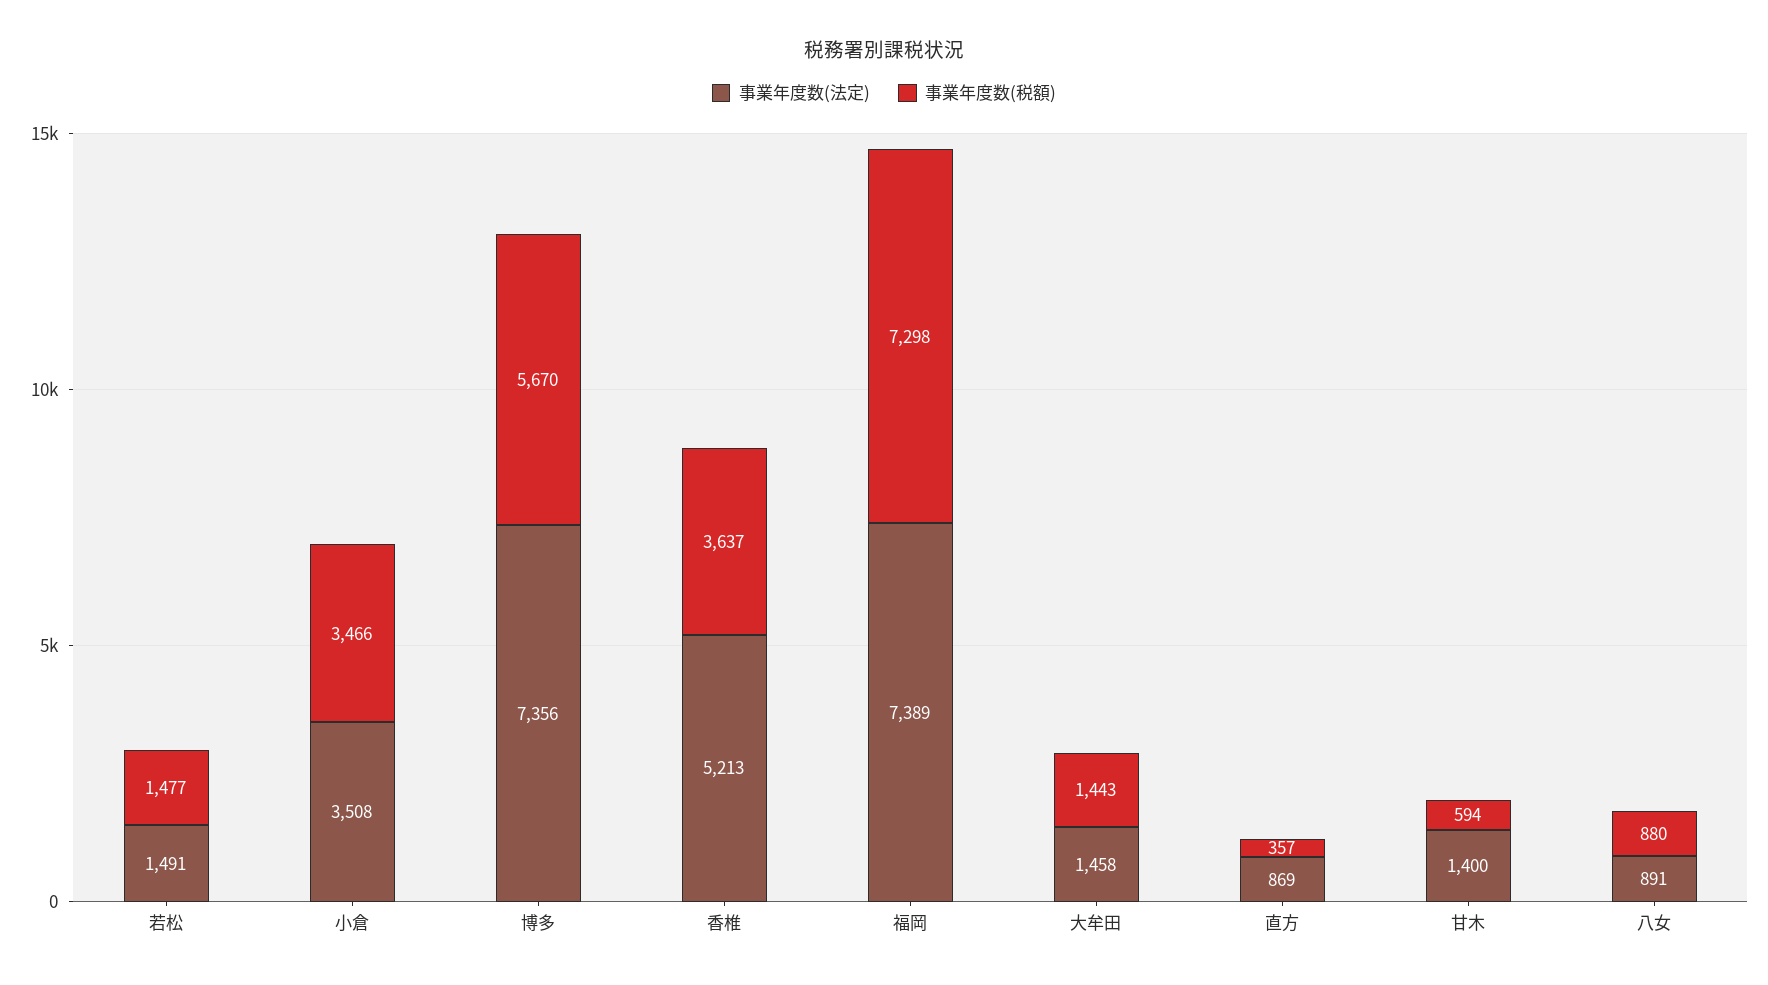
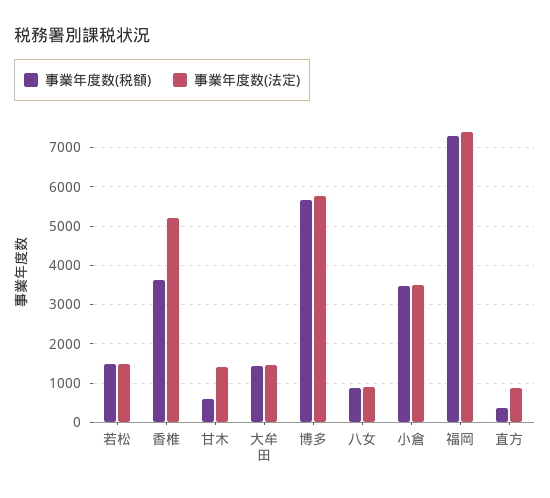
  {
    "事業年度数(法定)": {
      "若松": 1491,
      "小倉": 3508,
-     "博多": 7356,
+     "博多": 5800,
      "香椎": 5213,
      "福岡": 7389,
      "大牟田": 1458,
      "直方": 869,
      "甘木": 1400,
      "八女": 891
    },
    "事業年度数(税額)": {
      "若松": 1477,
      "小倉": 3466,
      "博多": 5670,
      "香椎": 3637,
      "福岡": 7298,
      "大牟田": 1443,
      "直方": 357,
      "甘木": 594,
      "八女": 880
    }
  }

